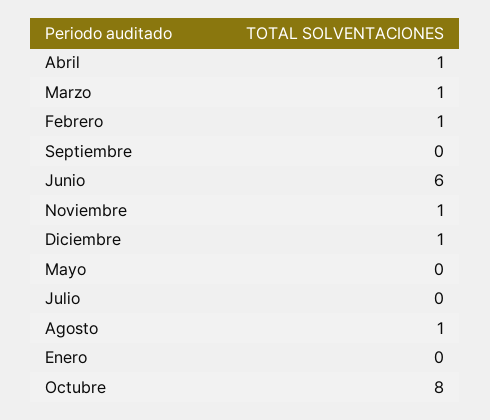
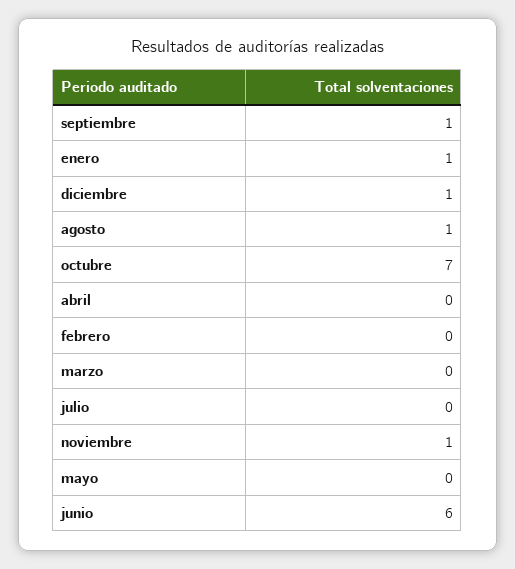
  {
-   "Abril": 1,
+   "Abril": 0,
-   "Marzo": 1,
+   "Marzo": 0,
-   "Febrero": 1,
+   "Febrero": 0,
-   "Septiembre": 0,
+   "Septiembre": 1,
    "Junio": 6,
    "Noviembre": 1,
    "Diciembre": 1,
    "Mayo": 0,
    "Julio": 0,
    "Agosto": 1,
-   "Enero": 0,
+   "Enero": 1,
-   "Octubre": 8
+   "Octubre": 7
  }

